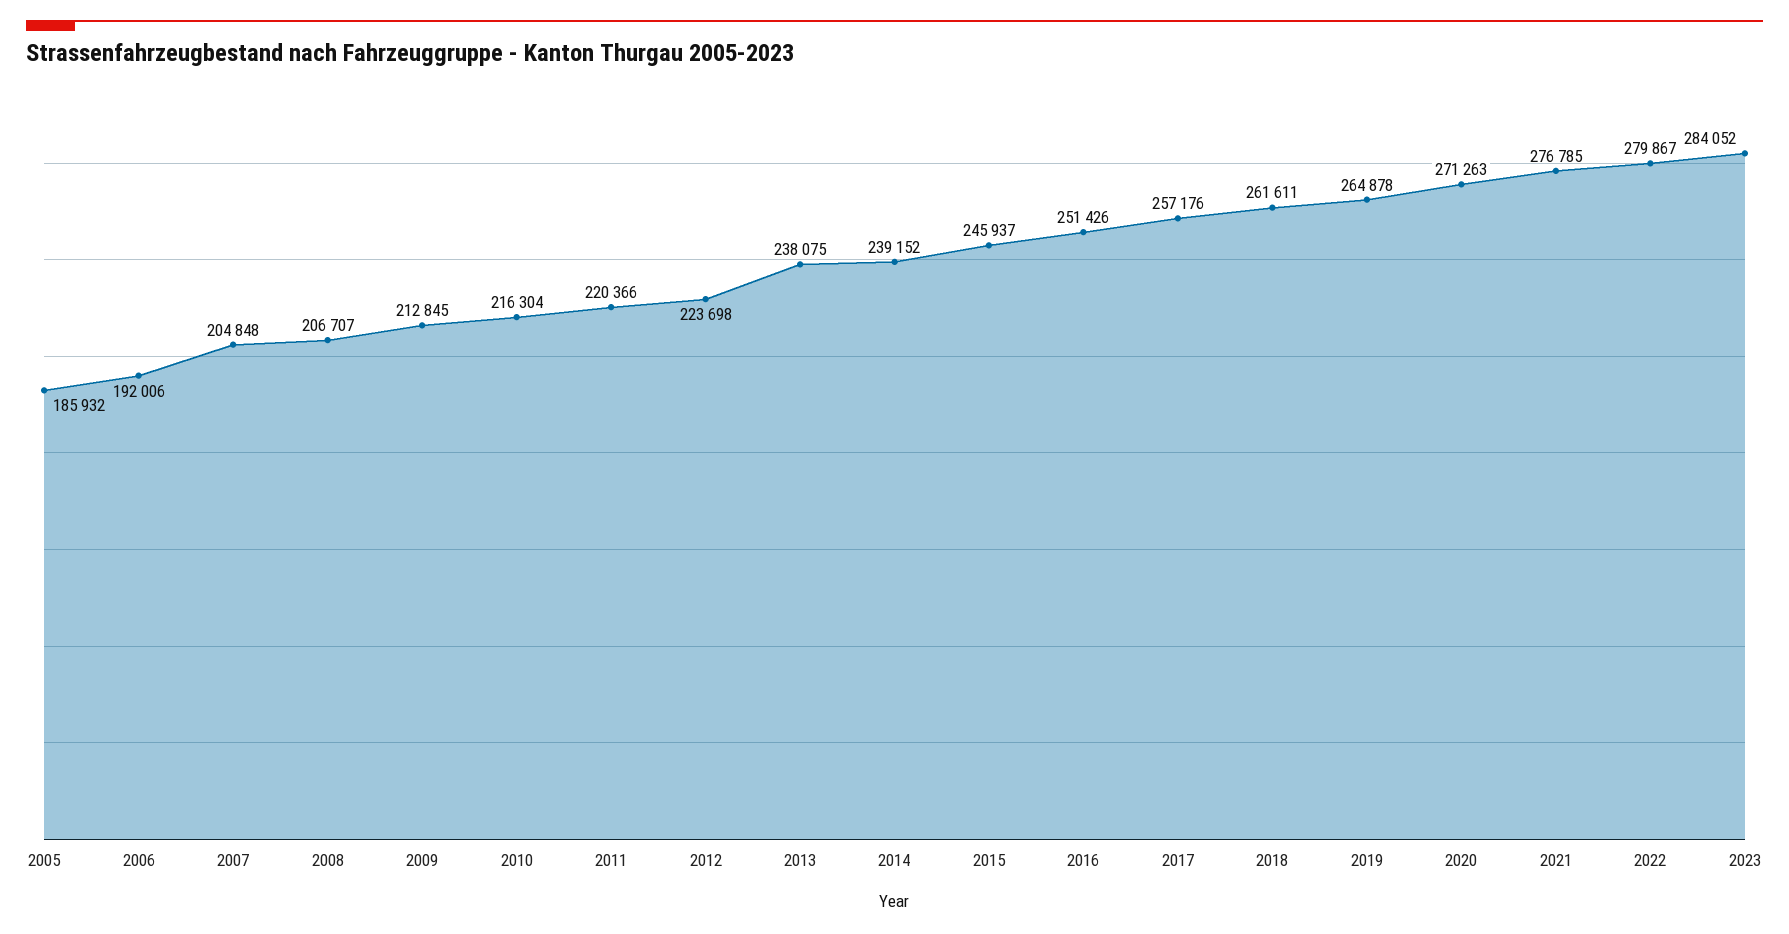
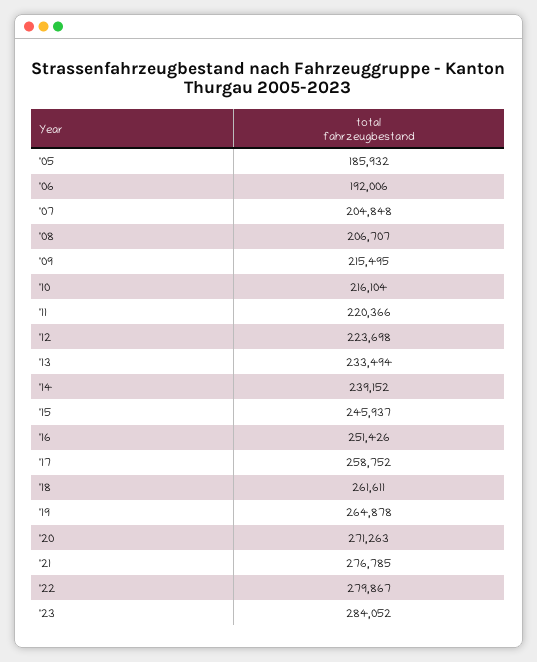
  {
    "2005": 185932,
    "2006": 192006,
    "2007": 204848,
    "2008": 206707,
-   "2009": 212845,
+   "2009": 215495,
-   "2010": 216304,
+   "2010": 216104,
    "2011": 220366,
    "2012": 223698,
-   "2013": 238075,
+   "2013": 233494,
    "2014": 239152,
    "2015": 245937,
    "2016": 251426,
-   "2017": 257176,
+   "2017": 258752,
    "2018": 261611,
    "2019": 264878,
    "2020": 271263,
    "2021": 276785,
    "2022": 279867,
    "2023": 284052
  }

